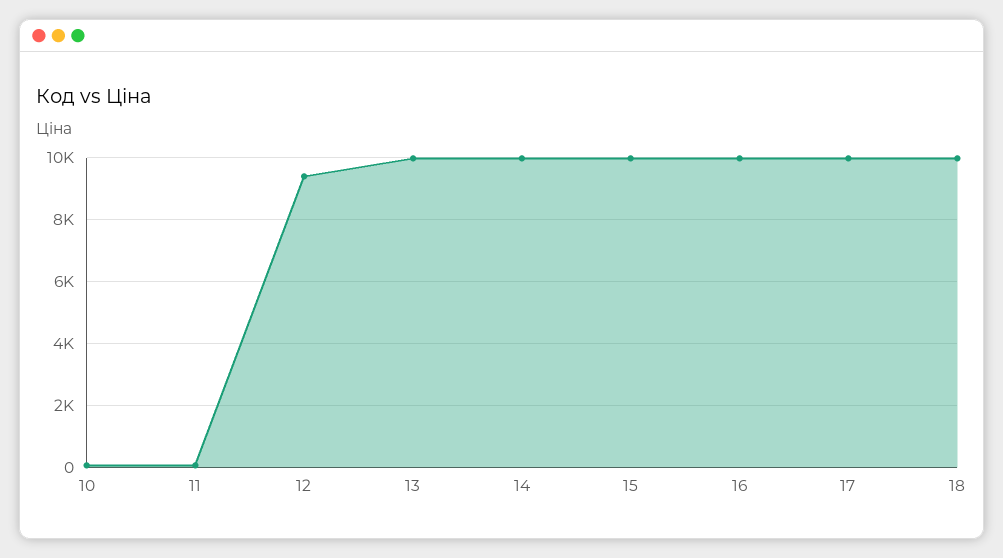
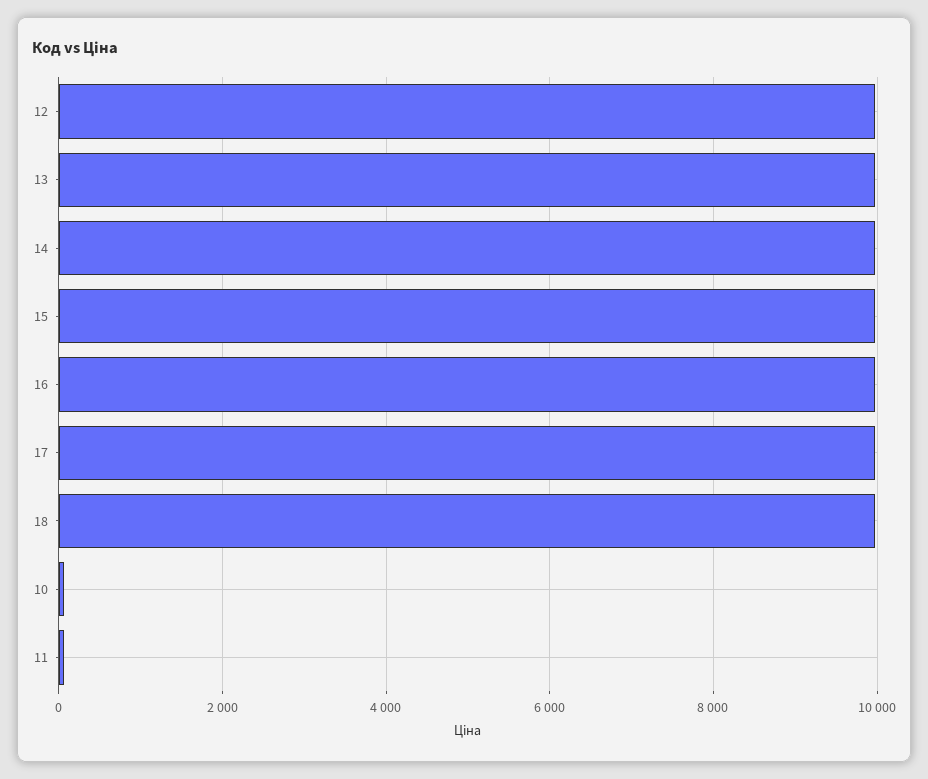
  {
    "10": 0,
    "11": 0,
-   "12": 9400,
+   "12": 10000,
    "13": 10000,
    "14": 10000,
    "15": 10000,
    "16": 10000,
    "17": 10000,
    "18": 10000
  }

